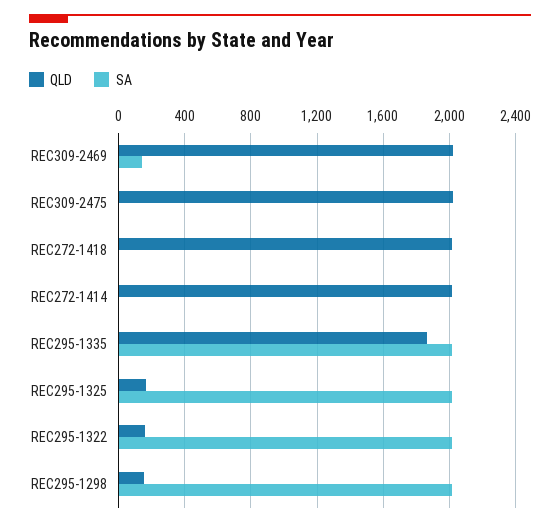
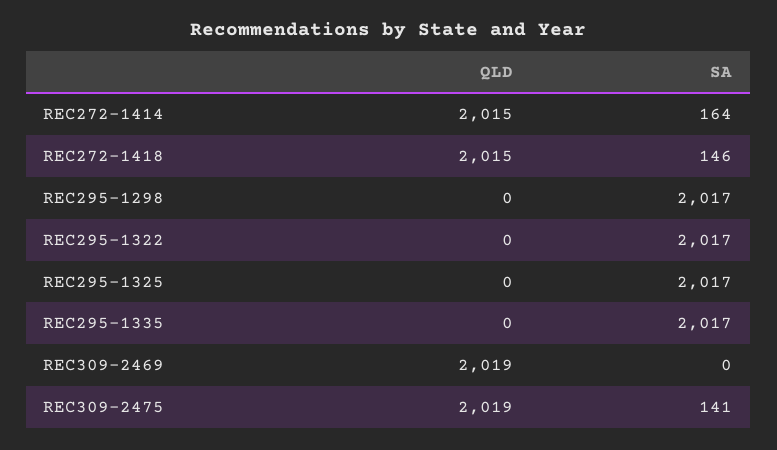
  {
    "QLD": {
      "REC309-2469": 2019,
      "REC309-2475": 2019,
      "REC272-1418": 2015,
      "REC272-1414": 2015,
-     "REC295-1335": 1850,
+     "REC295-1335": 0,
-     "REC295-1325": 150,
+     "REC295-1325": 0,
-     "REC295-1322": 150,
+     "REC295-1322": 0,
-     "REC295-1298": 150
+     "REC295-1298": 0
    },
    "SA": {
-     "REC309-2469": 150,
+     "REC309-2469": 0,
-     "REC309-2475": 0,
+     "REC309-2475": 141,
-     "REC272-1418": 0,
+     "REC272-1418": 146,
-     "REC272-1414": 0,
+     "REC272-1414": 164,
      "REC295-1335": 2017,
      "REC295-1325": 2017,
      "REC295-1322": 2017,
      "REC295-1298": 2017
    }
  }

